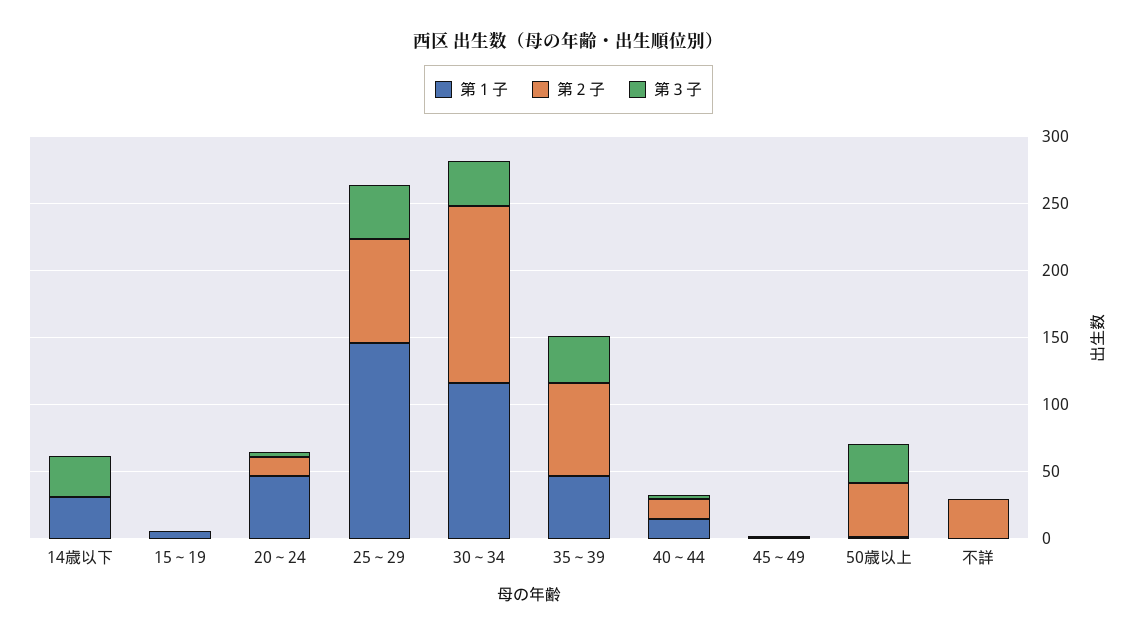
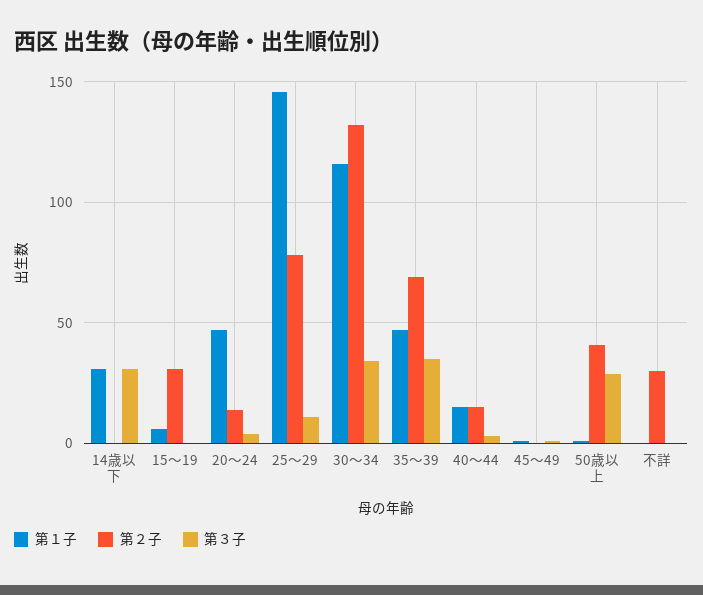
  {
    "第１子": {
      "14歳以下": 30,
      "15～19": 5,
      "20～24": 45,
      "25～29": 145,
      "30～34": 115,
      "35～39": 45,
      "40～44": 15,
      "45～49": 0,
      "50歳以上": 0,
      "不詳": 0
    },
    "第２子": {
      "14歳以下": 0,
-     "15～19": 0,
+     "15～19": 30,
      "20～24": 15,
      "25～29": 80,
      "30～34": 130,
      "35～39": 70,
      "40～44": 15,
      "45～49": 0,
      "50歳以上": 40,
      "不詳": 30
    },
    "第３子": {
      "14歳以下": 30,
      "15～19": 0,
      "20～24": 5,
-     "25～29": 40,
+     "25～29": 10,
      "30～34": 35,
      "35～39": 35,
      "40～44": 5,
      "45～49": 0,
      "50歳以上": 30,
      "不詳": 0
    }
  }

